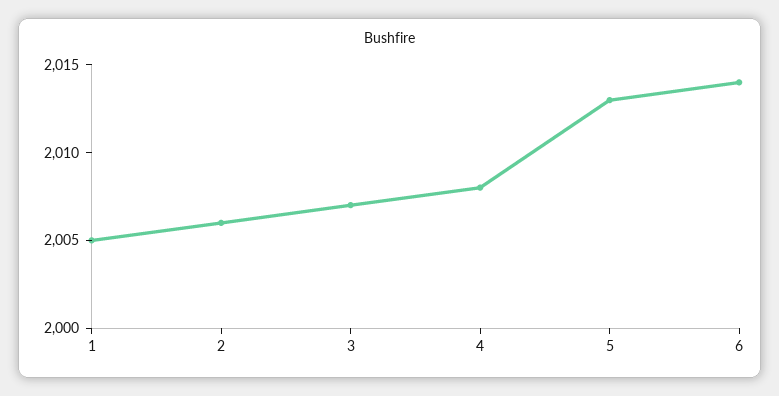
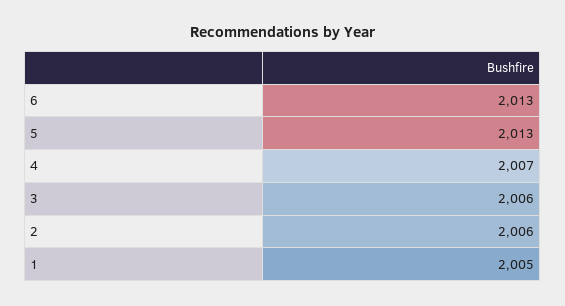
  {
    "1": 2005,
    "2": 2006,
-   "3": 2007,
+   "3": 2006,
-   "4": 2008,
+   "4": 2007,
    "5": 2013,
-   "6": 2014
+   "6": 2013
  }

